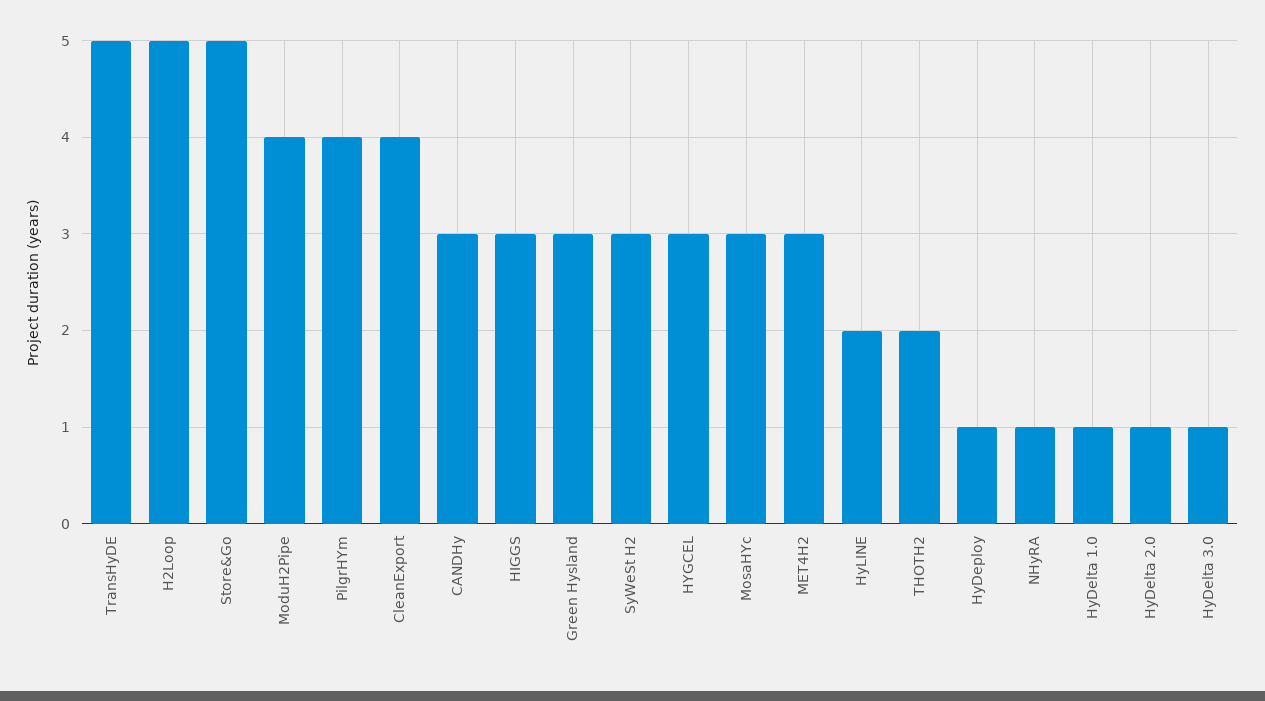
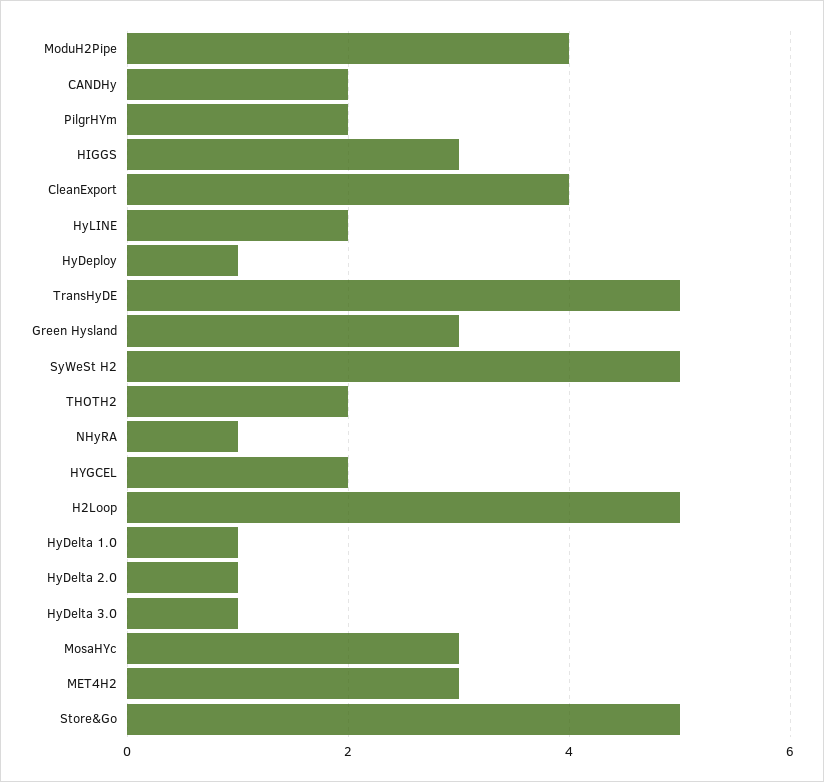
  {
    "TransHyDE": 5,
    "H2Loop": 5,
    "Store&Go": 5,
    "ModuH2Pipe": 4,
-   "PilgrHYm": 4,
+   "PilgrHYm": 2,
    "CleanExport": 4,
-   "CANDHy": 3,
+   "CANDHy": 2,
    "HIGGS": 3,
    "Green Hysland": 3,
-   "SyWeSt H2": 3,
+   "SyWeSt H2": 5,
-   "HYGCEL": 3,
+   "HYGCEL": 2,
    "MosaHYc": 3,
    "MET4H2": 3,
    "HyLINE": 2,
    "THOTH2": 2,
    "HyDeploy": 1,
    "NHyRA": 1,
    "HyDelta 1.0": 1,
    "HyDelta 2.0": 1,
    "HyDelta 3.0": 1
  }

